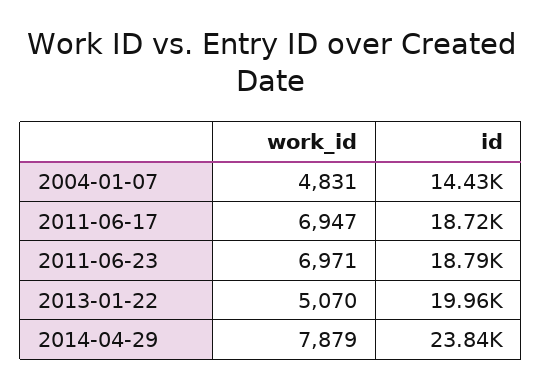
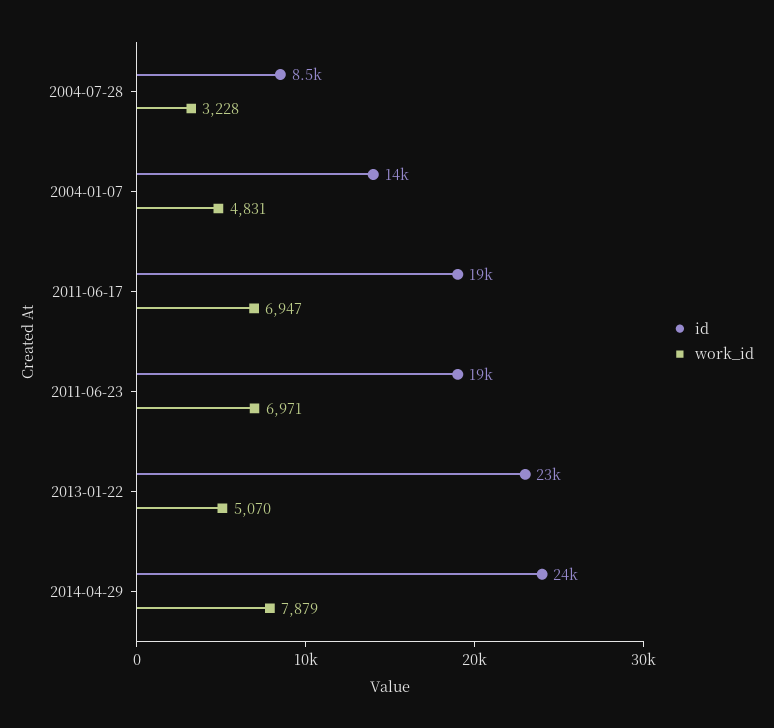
  {
    "work_id": {
      "2004-01-07": 4831,
      "2011-06-17": 6947,
      "2011-06-23": 6971,
      "2013-01-22": 5070,
-     "2014-04-29": 7879
+     "2014-04-29": 7879,
+     "2004-07-28": 3228
    },
    "id": {
      "2004-01-07": 14430,
      "2011-06-17": 18720,
      "2011-06-23": 18790,
-     "2013-01-22": 19960,
+     "2013-01-22": 23000,
-     "2014-04-29": 23840
+     "2014-04-29": 23840,
+     "2004-07-28": 8500
    }
  }

